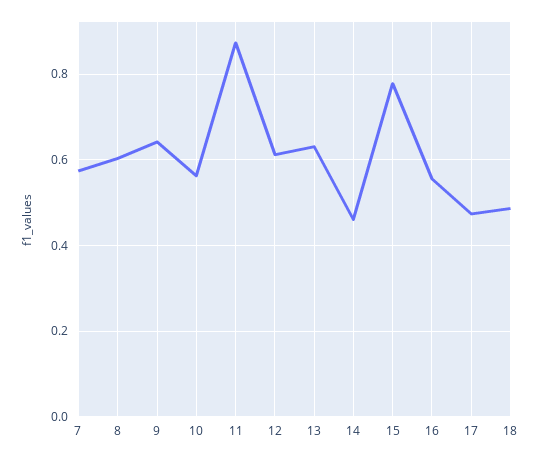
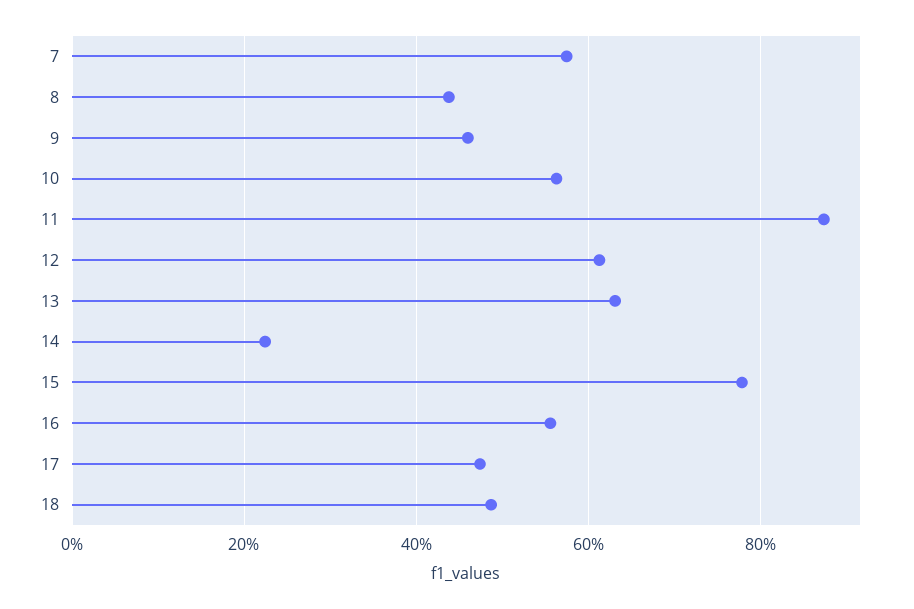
  {
    "7": 0.58,
-   "8": 0.6,
+   "8": 0.44,
-   "9": 0.64,
+   "9": 0.46,
    "10": 0.56,
    "11": 0.88,
    "12": 0.62,
    "13": 0.64,
-   "14": 0.46,
+   "14": 0.22,
    "15": 0.78,
    "16": 0.56,
    "17": 0.48,
    "18": 0.48
  }

